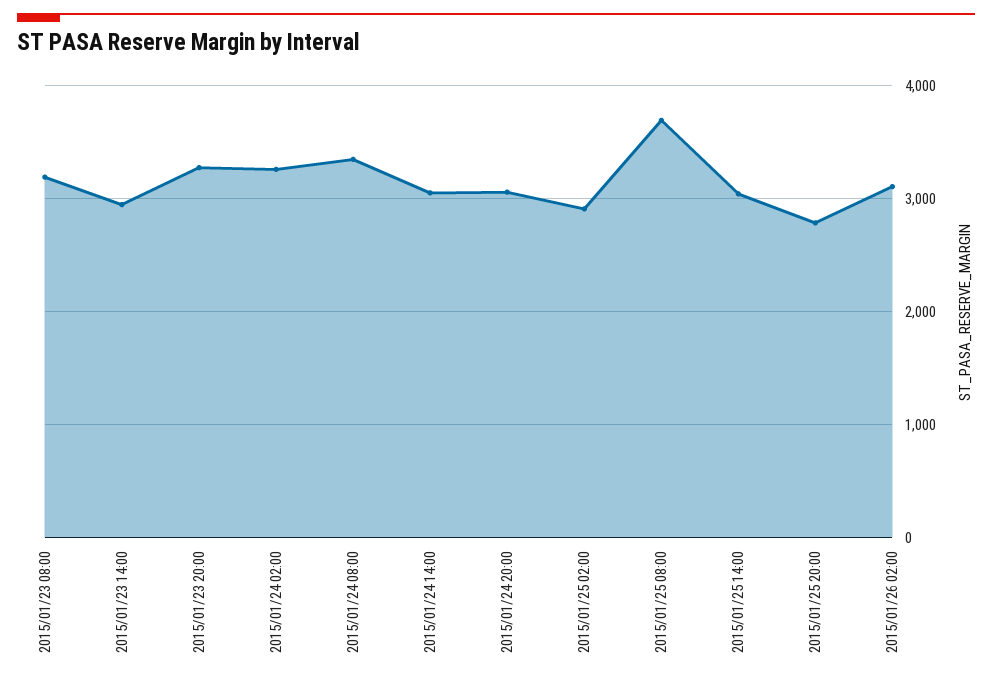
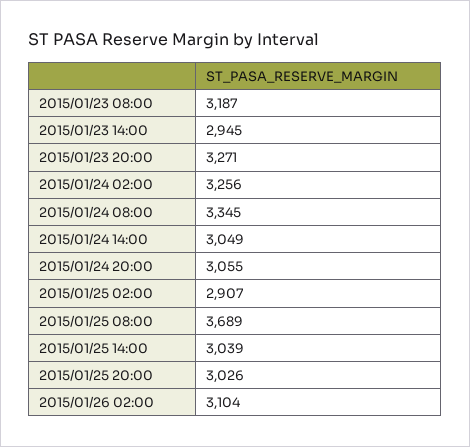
  {
    "2015/01/23 08:00": 3187,
    "2015/01/23 14:00": 2945,
    "2015/01/23 20:00": 3271,
    "2015/01/24 02:00": 3256,
    "2015/01/24 08:00": 3345,
    "2015/01/24 14:00": 3049,
    "2015/01/24 20:00": 3055,
    "2015/01/25 02:00": 2907,
    "2015/01/25 08:00": 3689,
    "2015/01/25 14:00": 3039,
-   "2015/01/25 20:00": 2800,
+   "2015/01/25 20:00": 3026,
    "2015/01/26 02:00": 3104
  }

